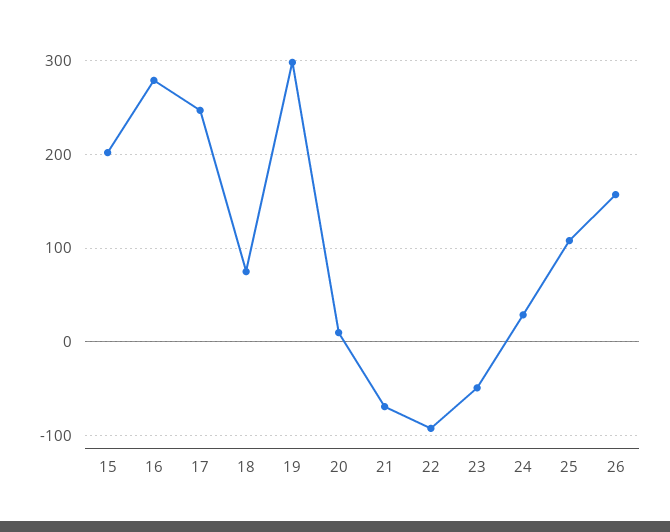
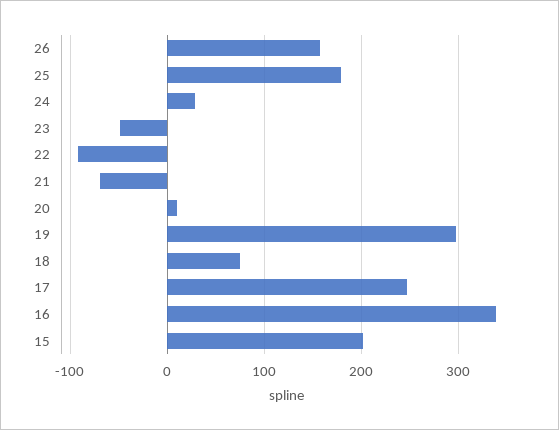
  {
    "15": 200,
-   "16": 280,
+   "16": 340,
    "17": 250,
    "18": 80,
    "19": 300,
    "20": 10,
    "21": -70,
    "22": -90,
    "23": -50,
    "24": 30,
-   "25": 110,
+   "25": 180,
    "26": 160
  }

